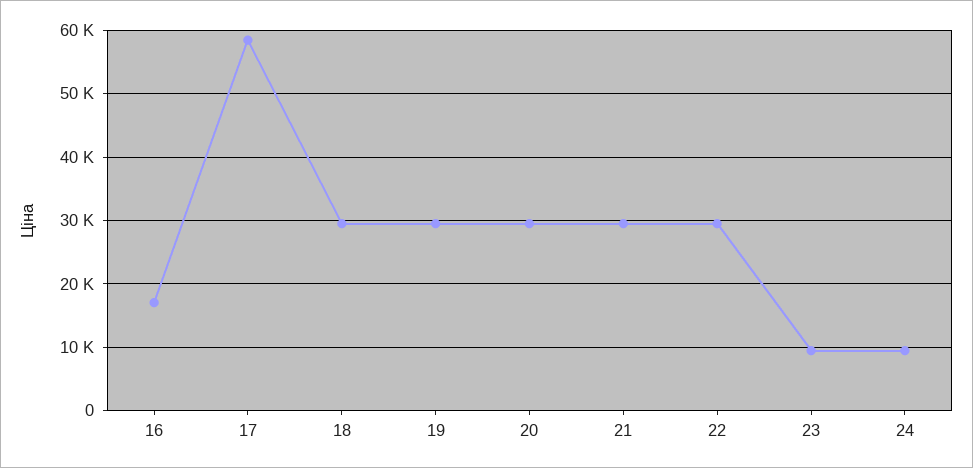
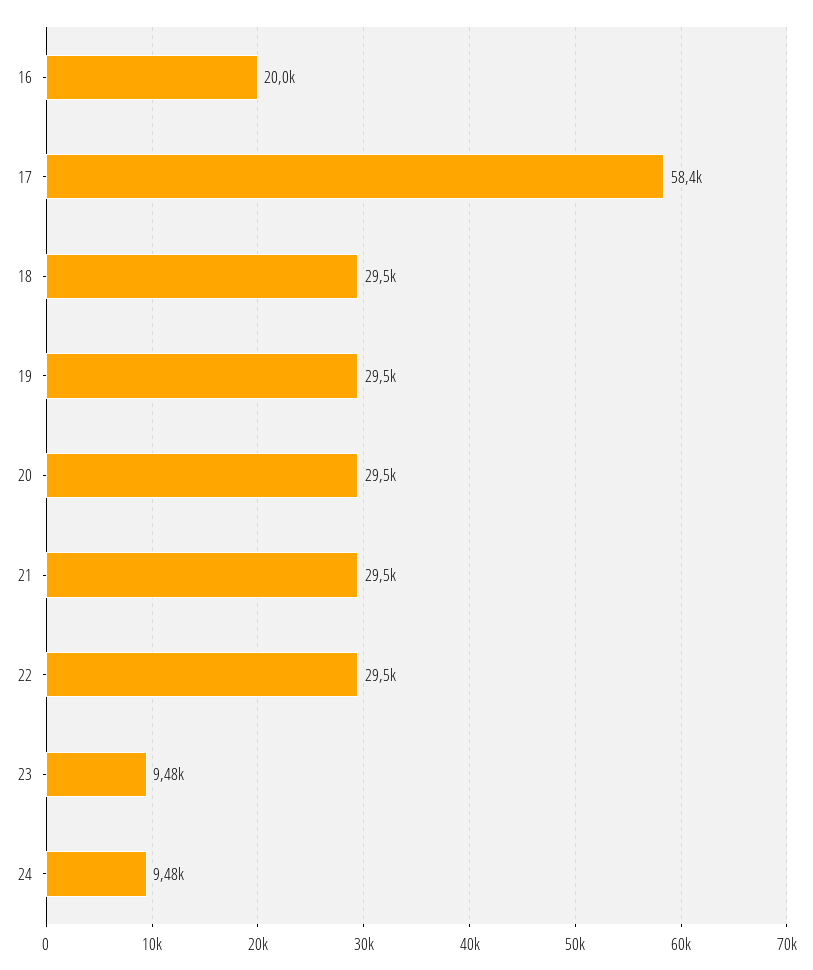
  {
-   "16": 17000,
+   "16": 20000,
    "17": 58400,
    "18": 29500,
    "19": 29500,
    "20": 29500,
    "21": 29500,
    "22": 29500,
    "23": 9480,
    "24": 9480
  }

